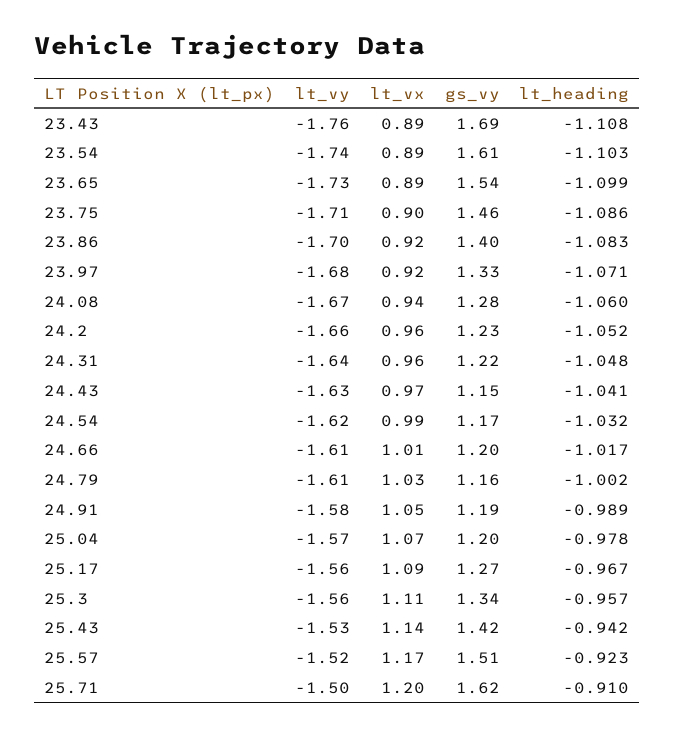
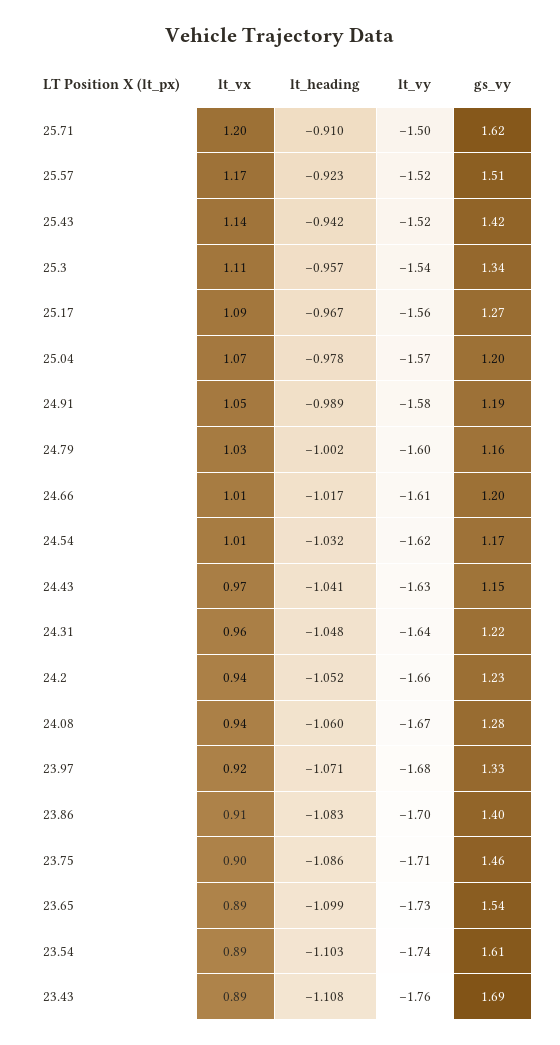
  {
    "lt_vy": {
      "23.43": -1.76,
      "23.54": -1.74,
      "23.65": -1.73,
      "23.75": -1.71,
      "23.86": -1.7,
      "23.97": -1.68,
      "24.08": -1.67,
      "24.2": -1.66,
      "24.31": -1.64,
      "24.43": -1.63,
      "24.54": -1.62,
      "24.66": -1.61,
-     "24.79": -1.61,
+     "24.79": -1.6,
      "24.91": -1.58,
      "25.04": -1.57,
      "25.17": -1.56,
-     "25.3": -1.56,
+     "25.3": -1.54,
-     "25.43": -1.53,
+     "25.43": -1.52,
      "25.57": -1.52,
      "25.71": -1.5
    },
    "lt_vx": {
      "23.43": 0.89,
      "23.54": 0.89,
      "23.65": 0.89,
      "23.75": 0.9,
-     "23.86": 0.92,
+     "23.86": 0.91,
      "23.97": 0.92,
      "24.08": 0.94,
-     "24.2": 0.96,
+     "24.2": 0.94,
      "24.31": 0.96,
      "24.43": 0.97,
-     "24.54": 0.99,
+     "24.54": 1.01,
      "24.66": 1.01,
      "24.79": 1.03,
      "24.91": 1.05,
      "25.04": 1.07,
      "25.17": 1.09,
      "25.3": 1.11,
      "25.43": 1.14,
      "25.57": 1.17,
      "25.71": 1.2
    },
    "gs_vy": {
      "23.43": 1.69,
      "23.54": 1.61,
      "23.65": 1.54,
      "23.75": 1.46,
      "23.86": 1.4,
      "23.97": 1.33,
      "24.08": 1.28,
      "24.2": 1.23,
      "24.31": 1.22,
      "24.43": 1.15,
      "24.54": 1.17,
      "24.66": 1.2,
      "24.79": 1.16,
      "24.91": 1.19,
      "25.04": 1.2,
      "25.17": 1.27,
      "25.3": 1.34,
      "25.43": 1.42,
      "25.57": 1.51,
      "25.71": 1.62
    },
    "lt_heading": {
      "23.43": -1.108,
      "23.54": -1.103,
      "23.65": -1.099,
      "23.75": -1.086,
      "23.86": -1.083,
      "23.97": -1.071,
      "24.08": -1.06,
      "24.2": -1.052,
      "24.31": -1.048,
      "24.43": -1.041,
      "24.54": -1.032,
      "24.66": -1.017,
      "24.79": -1.002,
      "24.91": -0.989,
      "25.04": -0.978,
      "25.17": -0.967,
      "25.3": -0.957,
      "25.43": -0.942,
      "25.57": -0.923,
      "25.71": -0.91
    }
  }

